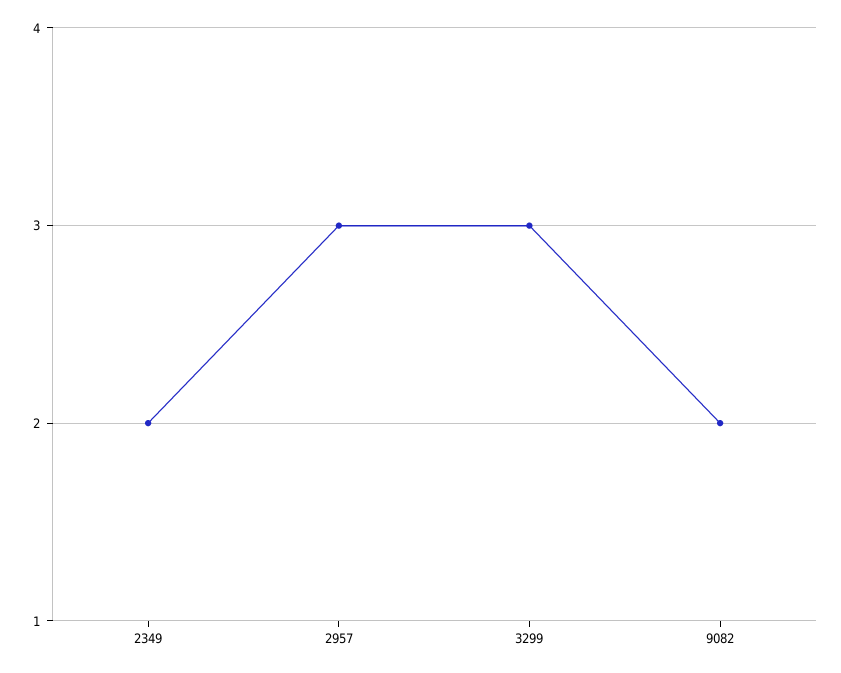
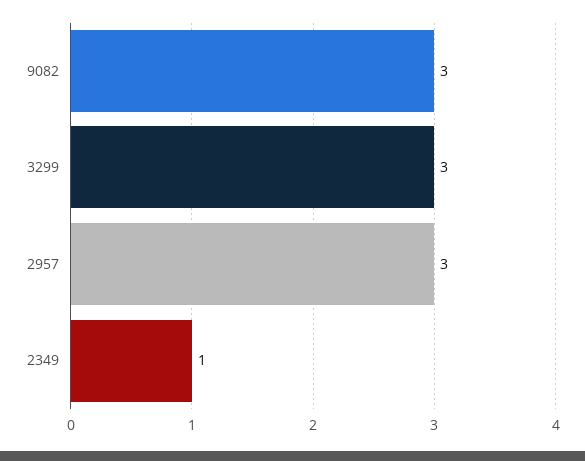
  {
-   "2349": 2,
+   "2349": 1,
    "2957": 3,
    "3299": 3,
-   "9082": 2
+   "9082": 3
  }

